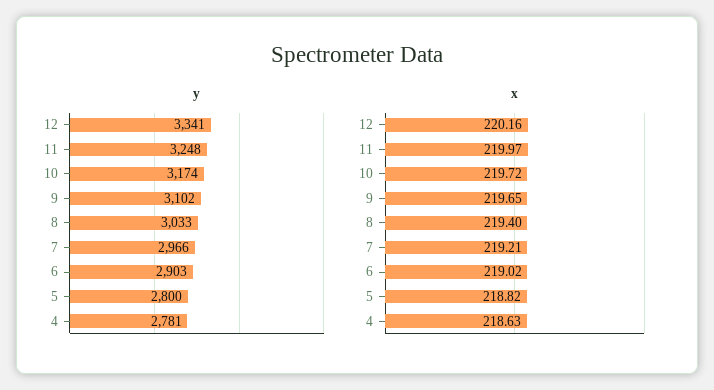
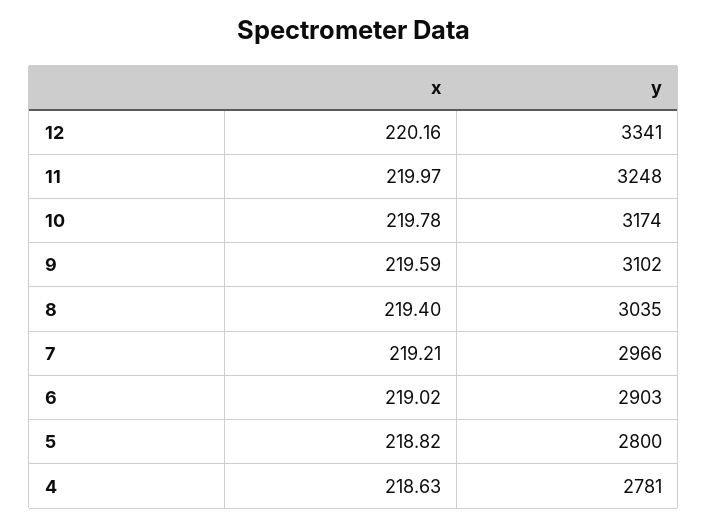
  {
    "y": {
      "12": 3341,
      "11": 3248,
      "10": 3174,
      "9": 3102,
-     "8": 3033,
+     "8": 3035,
      "7": 2966,
      "6": 2903,
      "5": 2800,
      "4": 2781
    },
    "x": {
      "12": 220.16,
      "11": 219.97,
-     "10": 219.72,
+     "10": 219.78,
-     "9": 219.65,
+     "9": 219.59,
      "8": 219.4,
      "7": 219.21,
      "6": 219.02,
      "5": 218.82,
      "4": 218.63
    }
  }

